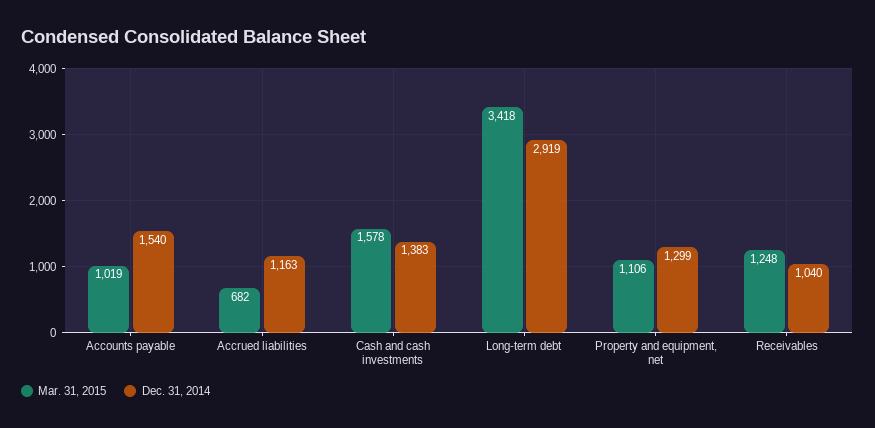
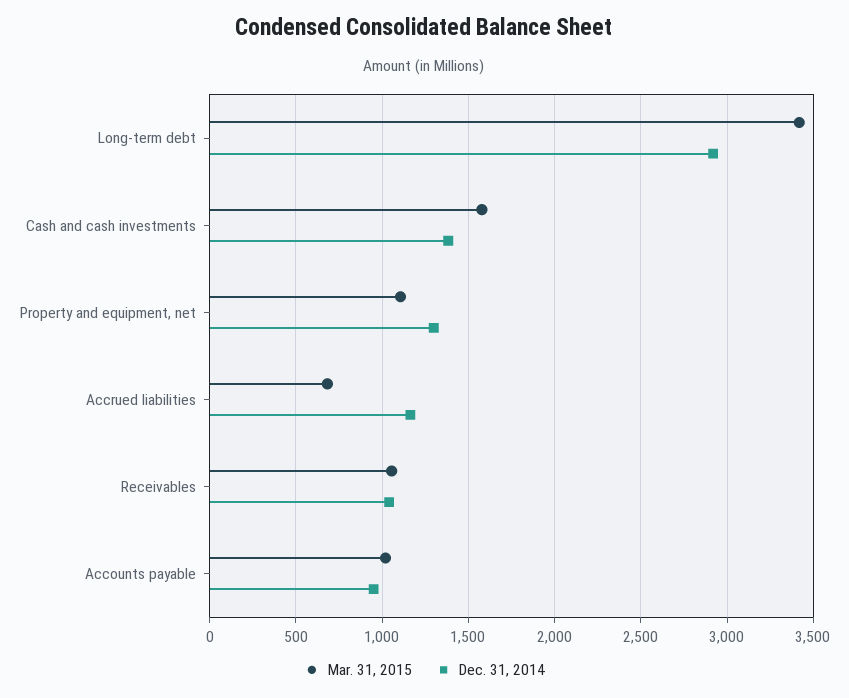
  {
    "Mar. 31, 2015": {
      "Accounts payable": 1019,
      "Accrued liabilities": 682,
      "Cash and cash investments": 1578,
      "Long-term debt": 3418,
      "Property and equipment, net": 1106,
-     "Receivables": 1248
+     "Receivables": 1050
    },
    "Dec. 31, 2014": {
-     "Accounts payable": 1540,
+     "Accounts payable": 950,
      "Accrued liabilities": 1163,
      "Cash and cash investments": 1383,
      "Long-term debt": 2919,
      "Property and equipment, net": 1299,
      "Receivables": 1040
    }
  }

